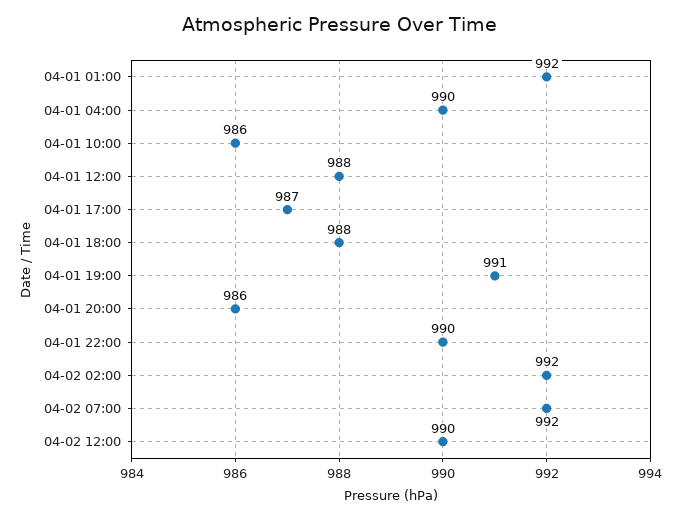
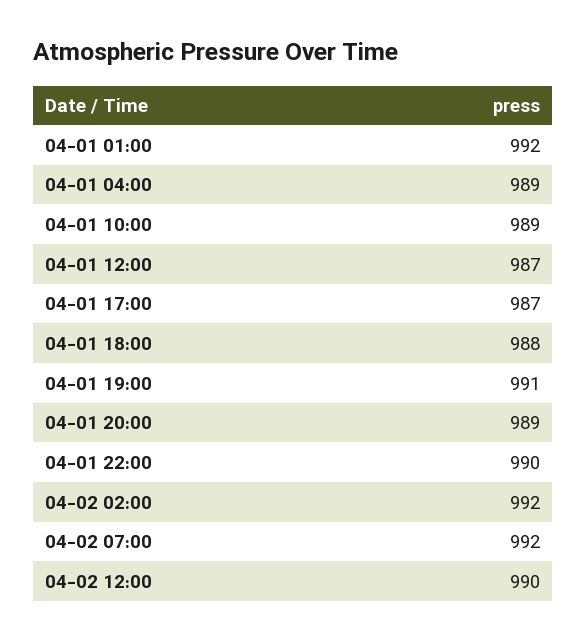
  {
    "04-01 01:00": 992,
-   "04-01 04:00": 990,
+   "04-01 04:00": 989,
-   "04-01 10:00": 986,
+   "04-01 10:00": 989,
-   "04-01 12:00": 988,
+   "04-01 12:00": 987,
    "04-01 17:00": 987,
    "04-01 18:00": 988,
    "04-01 19:00": 991,
-   "04-01 20:00": 986,
+   "04-01 20:00": 989,
    "04-01 22:00": 990,
    "04-02 02:00": 992,
    "04-02 07:00": 992,
    "04-02 12:00": 990
  }

